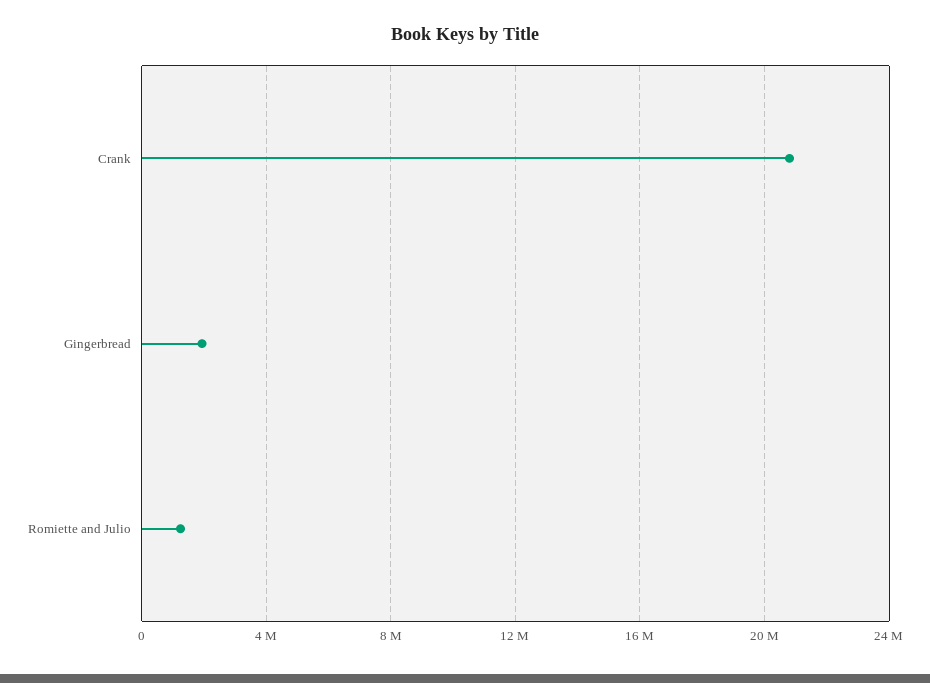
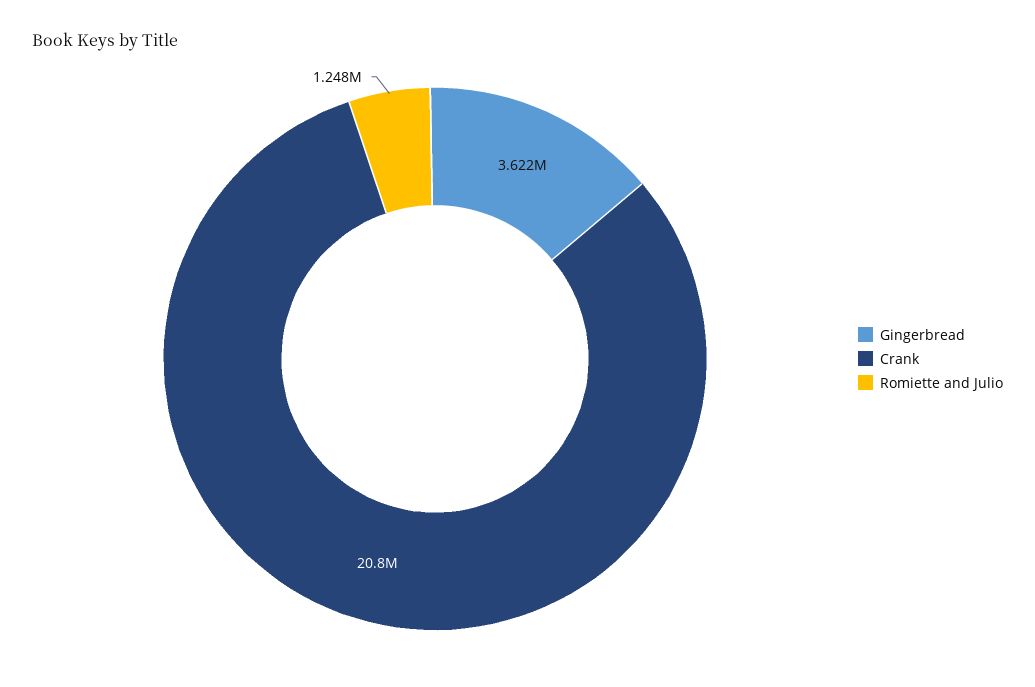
  {
    "Crank": 20800000,
-   "Gingerbread": 2000000,
+   "Gingerbread": 3622000,
    "Romiette and Julio": 1248000
  }

